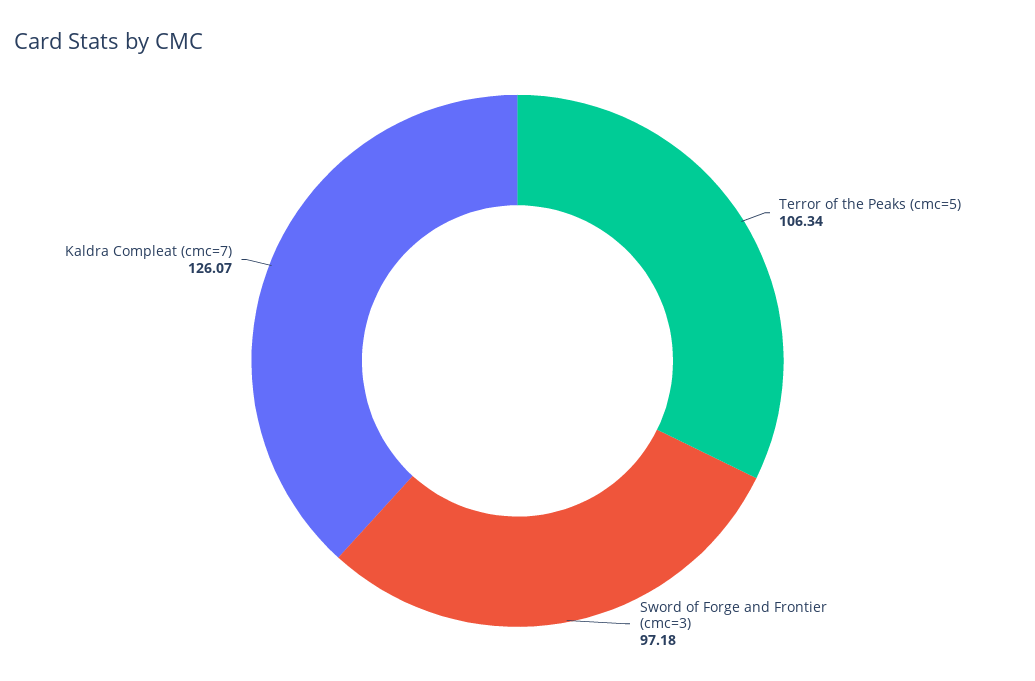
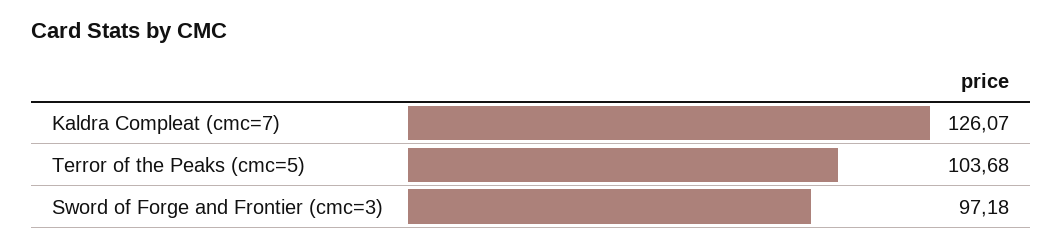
  {
-   "Terror of the Peaks (cmc=5)": 106.34,
+   "Terror of the Peaks (cmc=5)": 103.68,
    "Sword of Forge and Frontier (cmc=3)": 97.18,
    "Kaldra Compleat (cmc=7)": 126.07
  }

